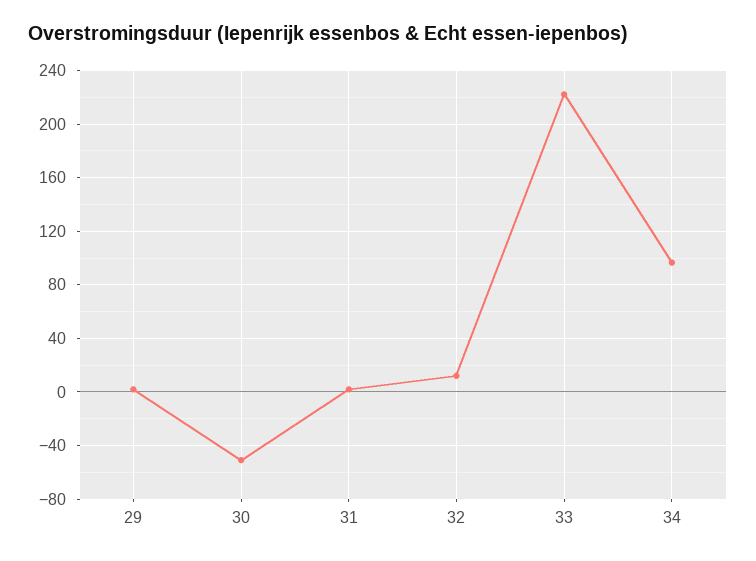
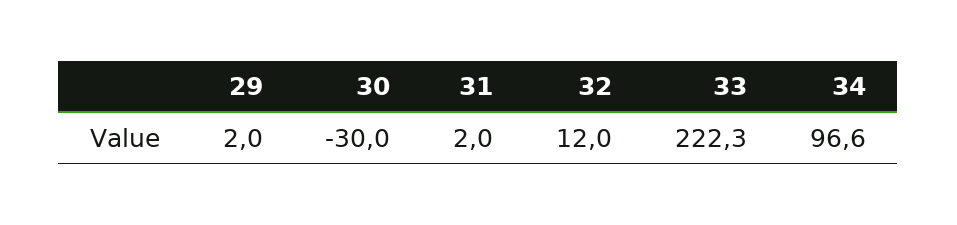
  {
    "29": 2,
-   "30": -50,
+   "30": -30,
    "31": 2,
    "32": 12,
    "33": 222.3,
    "34": 96.6
  }

